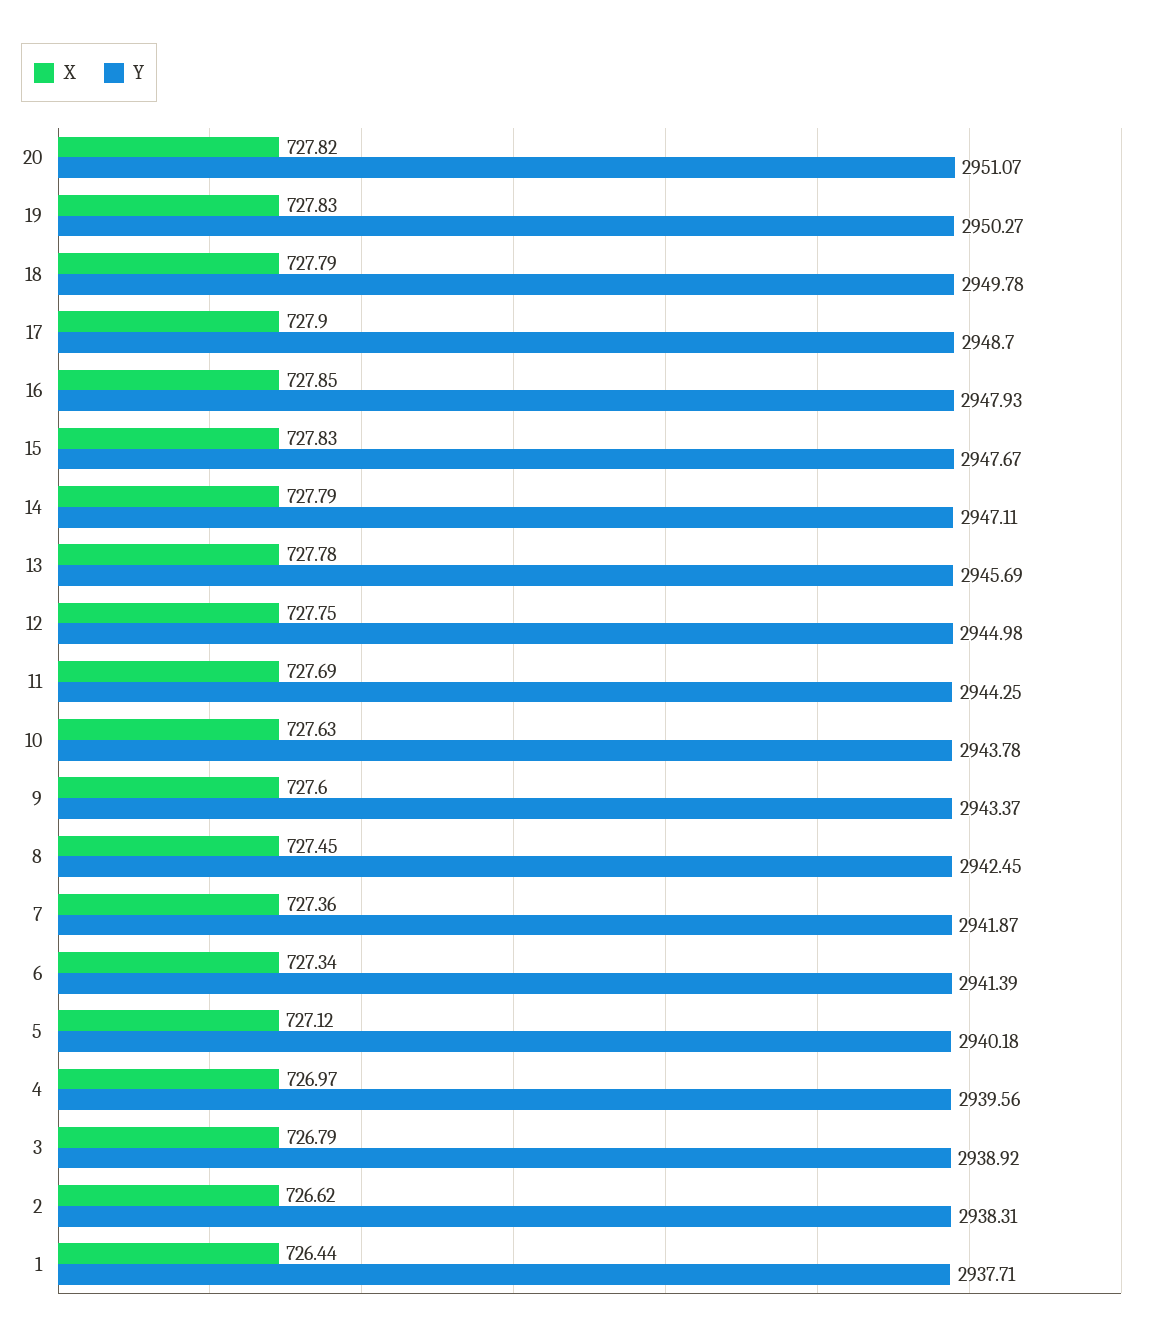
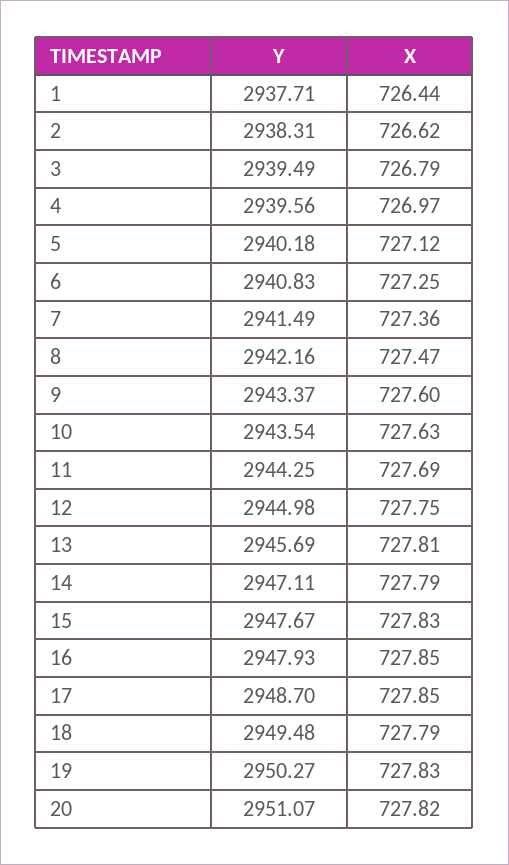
  {
    "X": {
      "20": 727.82,
      "19": 727.83,
      "18": 727.79,
-     "17": 727.9,
+     "17": 727.85,
      "16": 727.85,
      "15": 727.83,
      "14": 727.79,
-     "13": 727.78,
+     "13": 727.81,
      "12": 727.75,
      "11": 727.69,
      "10": 727.63,
      "9": 727.6,
-     "8": 727.45,
+     "8": 727.47,
      "7": 727.36,
-     "6": 727.34,
+     "6": 727.25,
      "5": 727.12,
      "4": 726.97,
      "3": 726.79,
      "2": 726.62,
      "1": 726.44
    },
    "Y": {
      "20": 2951.07,
      "19": 2950.27,
-     "18": 2949.78,
+     "18": 2949.48,
      "17": 2948.7,
      "16": 2947.93,
      "15": 2947.67,
      "14": 2947.11,
      "13": 2945.69,
      "12": 2944.98,
      "11": 2944.25,
-     "10": 2943.78,
+     "10": 2943.54,
      "9": 2943.37,
-     "8": 2942.45,
+     "8": 2942.16,
-     "7": 2941.87,
+     "7": 2941.49,
-     "6": 2941.39,
+     "6": 2940.83,
      "5": 2940.18,
      "4": 2939.56,
-     "3": 2938.92,
+     "3": 2939.49,
      "2": 2938.31,
      "1": 2937.71
    }
  }

